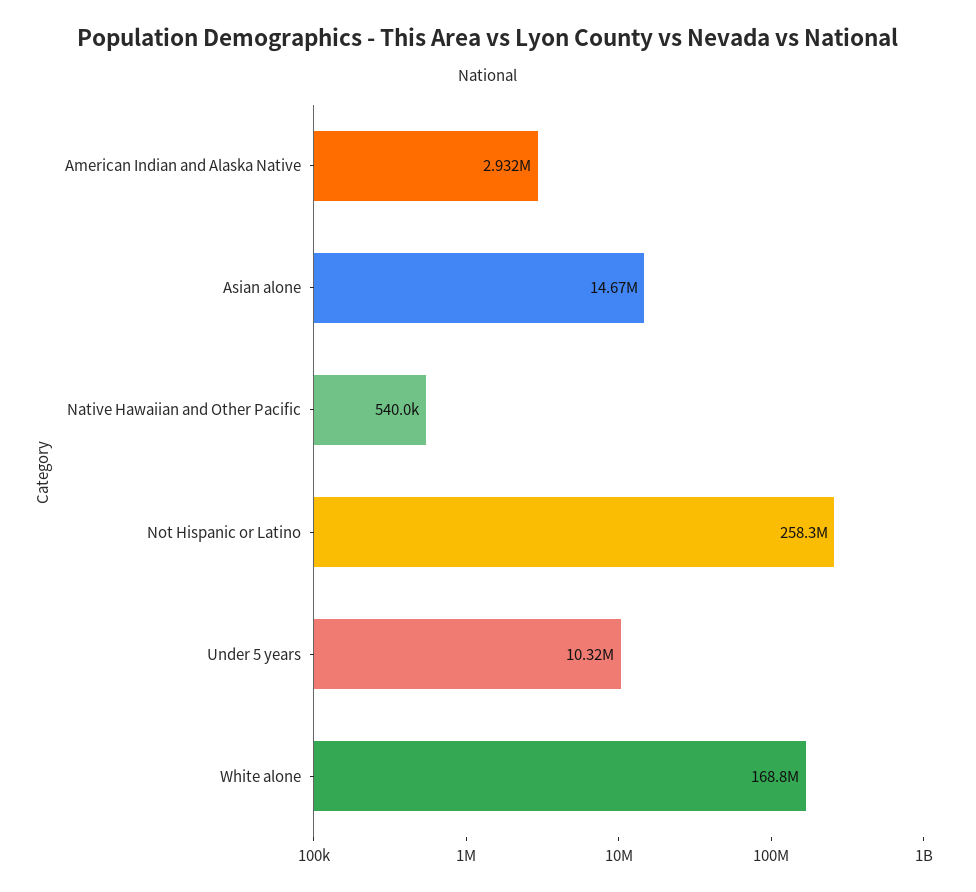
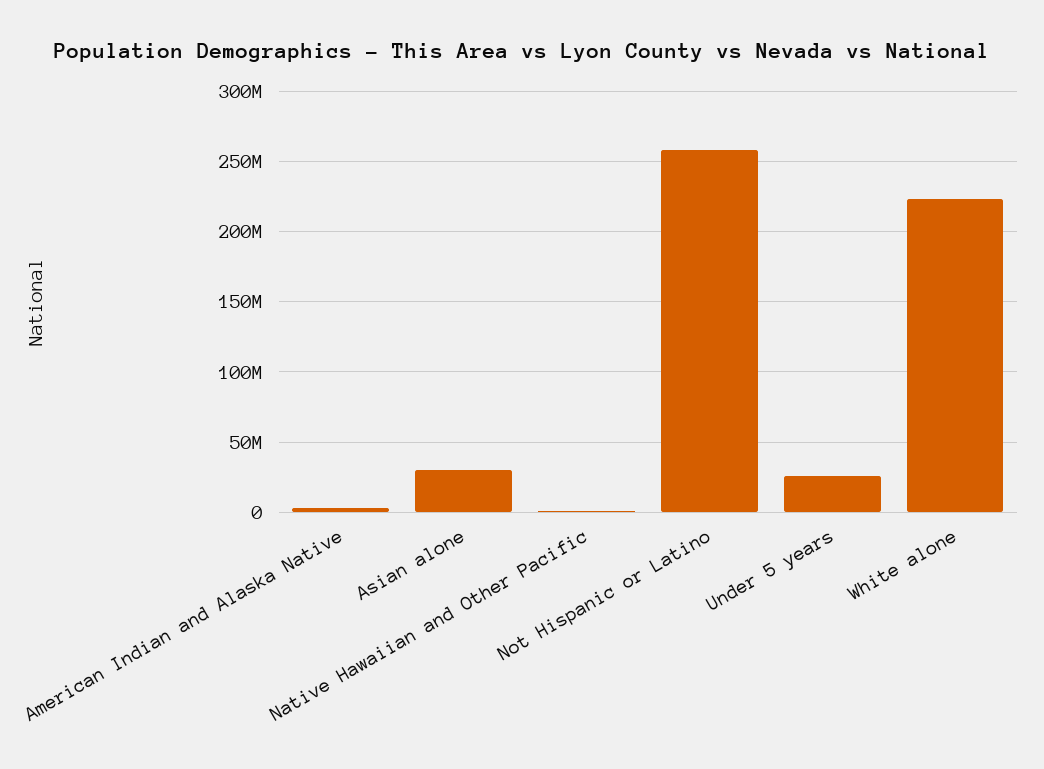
  {
    "American Indian and Alaska Native": 2932000,
-   "Asian alone": 14670000,
+   "Asian alone": 30000000,
    "Native Hawaiian and Other Pacific": 540000,
    "Not Hispanic or Latino": 258300000,
-   "Under 5 years": 10320000,
+   "Under 5 years": 25000000,
-   "White alone": 168800000
+   "White alone": 225000000
  }

